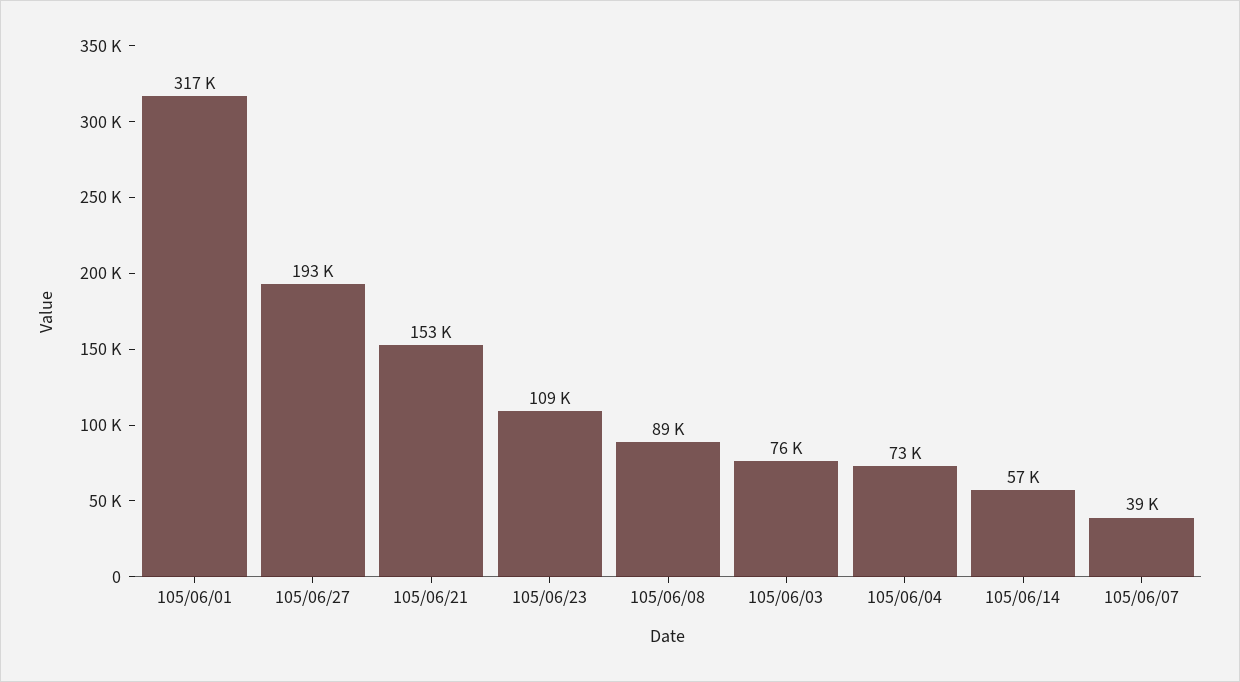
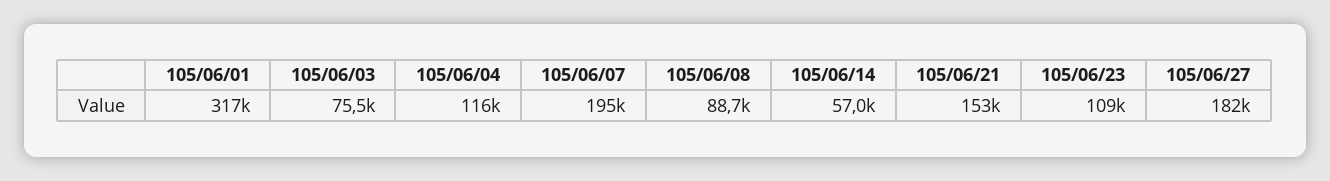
  {
    "105/06/01": 317000,
-   "105/06/27": 193000,
+   "105/06/27": 182000,
    "105/06/21": 153000,
    "105/06/23": 109000,
    "105/06/08": 88700,
    "105/06/03": 75500,
-   "105/06/04": 73000,
+   "105/06/04": 116000,
    "105/06/14": 57000,
-   "105/06/07": 39000
+   "105/06/07": 195000
  }

